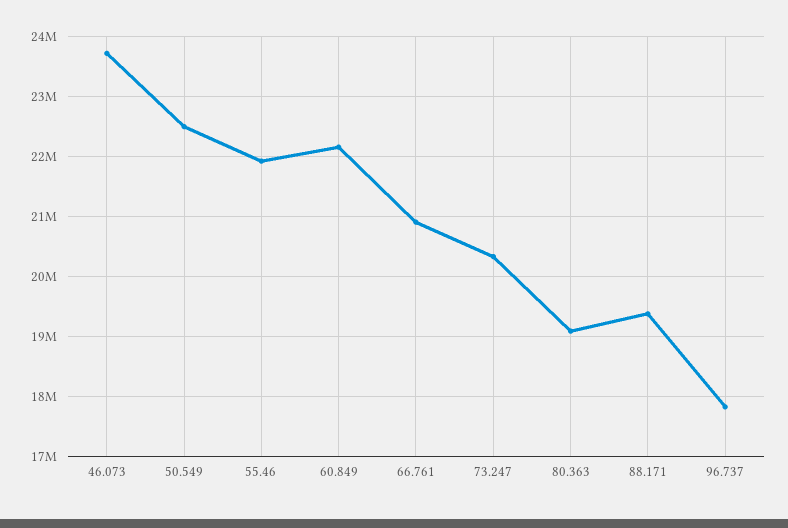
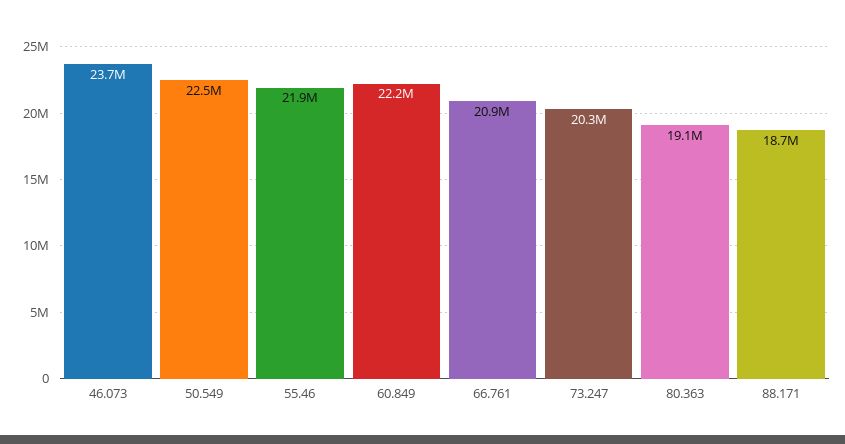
  {
    "46.073": 23700000,
    "50.549": 22500000,
    "55.46": 21900000,
    "60.849": 22200000,
    "66.761": 20900000,
    "73.247": 20300000,
    "80.363": 19100000,
-   "88.171": 19400000,
+   "88.171": 18700000
-   "96.737": 17800000
  }

